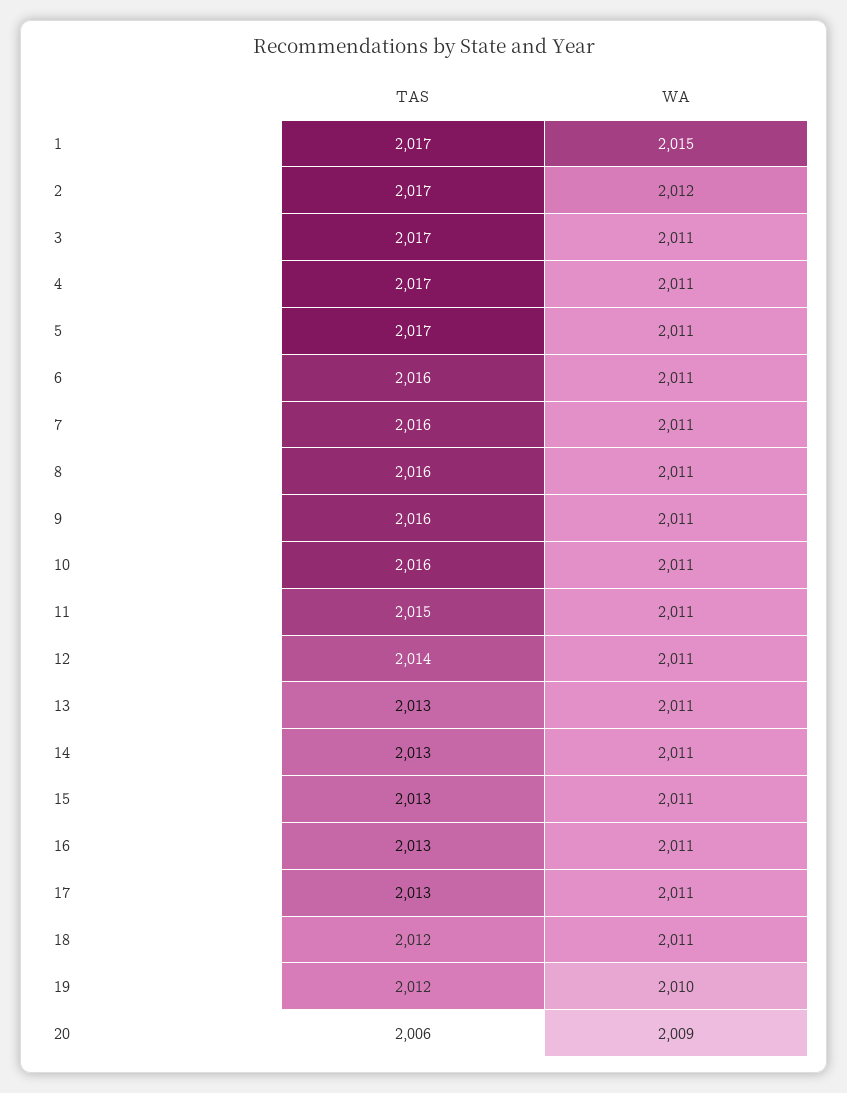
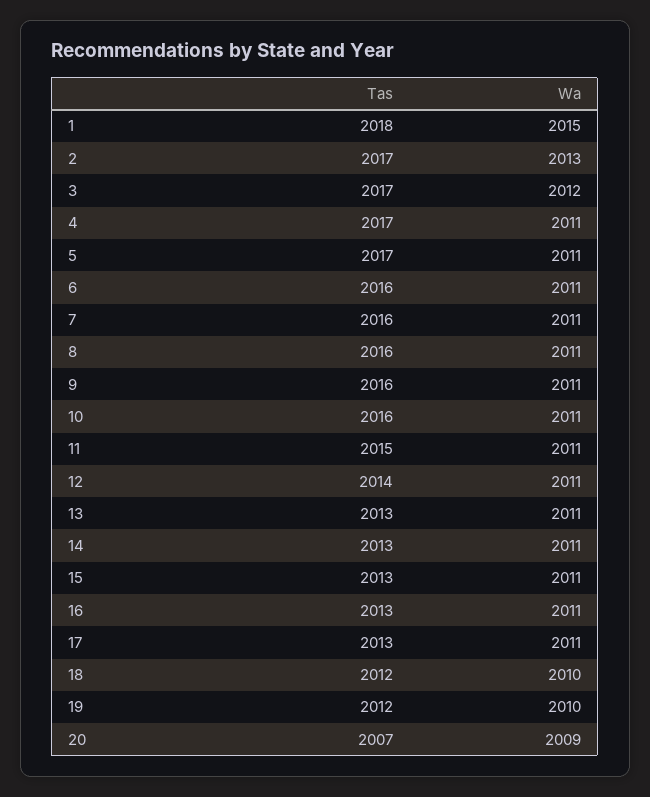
  {
    "TAS": {
-     "1": 2017,
+     "1": 2018,
      "2": 2017,
      "3": 2017,
      "4": 2017,
      "5": 2017,
      "6": 2016,
      "7": 2016,
      "8": 2016,
      "9": 2016,
      "10": 2016,
      "11": 2015,
      "12": 2014,
      "13": 2013,
      "14": 2013,
      "15": 2013,
      "16": 2013,
      "17": 2013,
      "18": 2012,
      "19": 2012,
-     "20": 2006
+     "20": 2007
    },
    "WA": {
      "1": 2015,
-     "2": 2012,
+     "2": 2013,
-     "3": 2011,
+     "3": 2012,
      "4": 2011,
      "5": 2011,
      "6": 2011,
      "7": 2011,
      "8": 2011,
      "9": 2011,
      "10": 2011,
      "11": 2011,
      "12": 2011,
      "13": 2011,
      "14": 2011,
      "15": 2011,
      "16": 2011,
      "17": 2011,
-     "18": 2011,
+     "18": 2010,
      "19": 2010,
      "20": 2009
    }
  }

